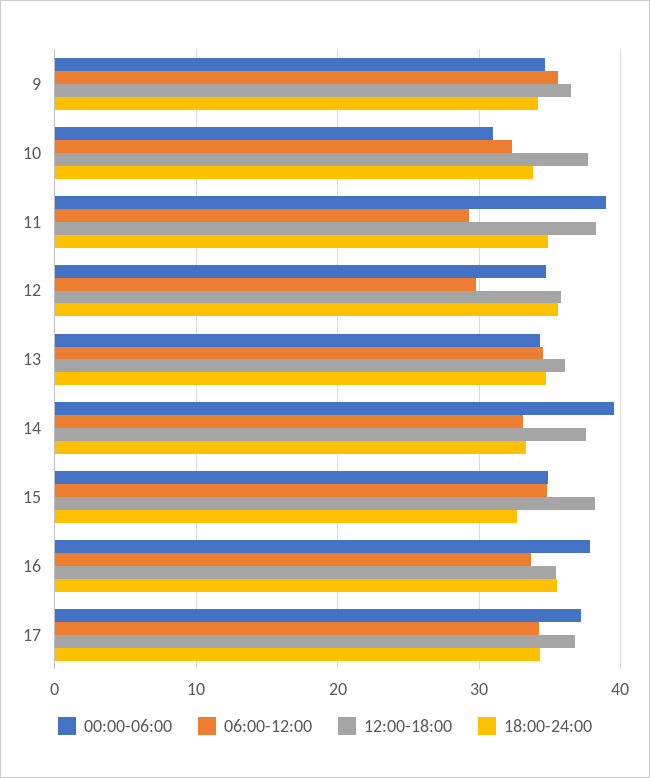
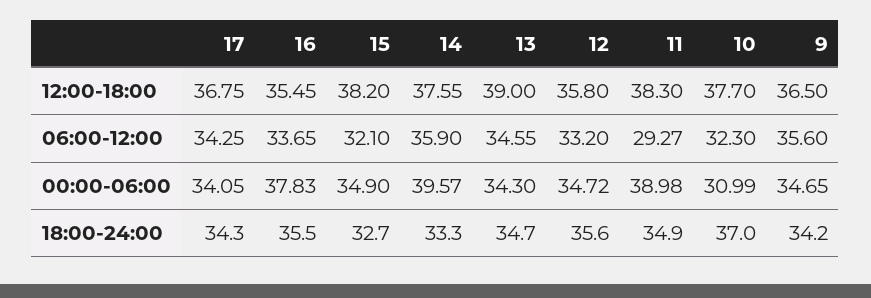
  {
    "00:00-06:00": {
      "9": 34.65,
      "10": 30.99,
      "11": 38.98,
      "12": 34.72,
      "13": 34.3,
      "14": 39.57,
      "15": 34.9,
      "16": 37.83,
-     "17": 37
+     "17": 34.05
    },
    "06:00-12:00": {
      "9": 35.6,
      "10": 32.3,
      "11": 29.27,
-     "12": 30,
+     "12": 33.2,
      "13": 34.55,
-     "14": 33,
+     "14": 35.9,
-     "15": 35,
+     "15": 32.1,
      "16": 33.65,
      "17": 34.25
    },
    "12:00-18:00": {
      "9": 36.5,
      "10": 37.7,
      "11": 38.3,
      "12": 35.8,
-     "13": 36,
+     "13": 39,
      "14": 37.55,
      "15": 38.2,
      "16": 35.45,
      "17": 36.75
    },
    "18:00-24:00": {
      "9": 34.2,
-     "10": 34,
+     "10": 37,
      "11": 34.9,
      "12": 35.6,
      "13": 34.7,
      "14": 33.3,
      "15": 32.7,
      "16": 35.5,
      "17": 34.3
    }
  }

